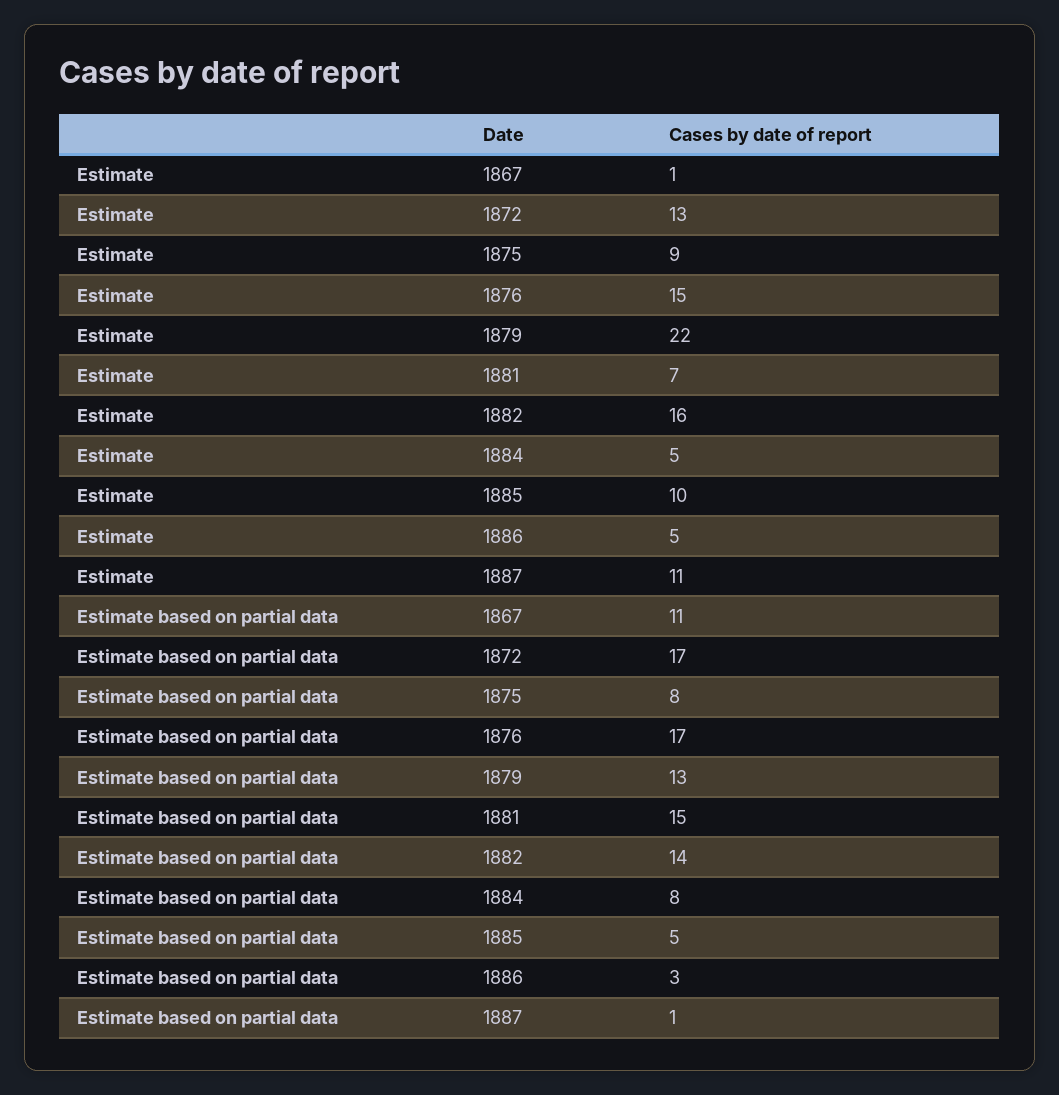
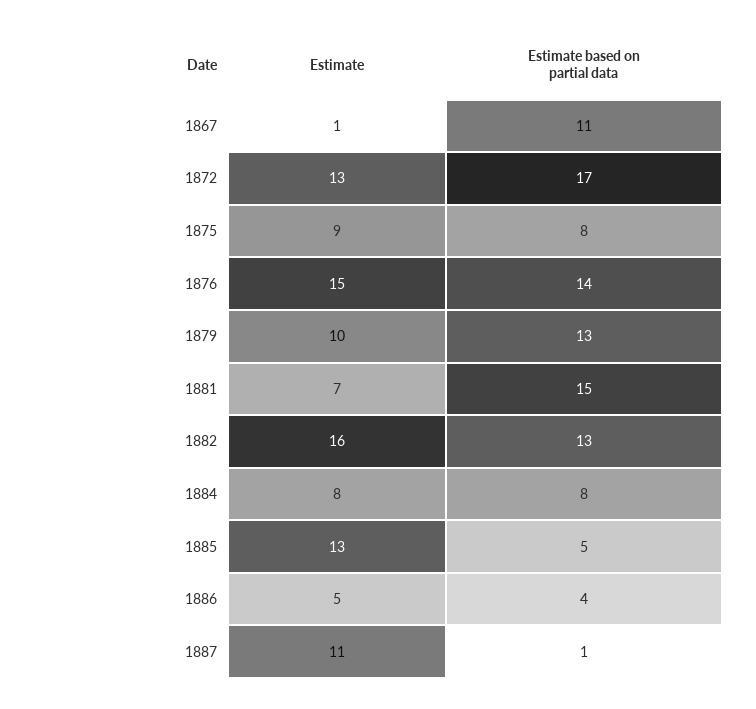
  {
    "Estimate": {
      "1867": 1,
      "1872": 13,
      "1875": 9,
      "1876": 15,
-     "1879": 22,
+     "1879": 10,
      "1881": 7,
      "1882": 16,
-     "1884": 5,
+     "1884": 8,
-     "1885": 10,
+     "1885": 13,
      "1886": 5,
      "1887": 11
    },
    "Estimate based on partial data": {
      "1867": 11,
      "1872": 17,
      "1875": 8,
-     "1876": 17,
+     "1876": 14,
      "1879": 13,
      "1881": 15,
-     "1882": 14,
+     "1882": 13,
      "1884": 8,
      "1885": 5,
-     "1886": 3,
+     "1886": 4,
      "1887": 1
    }
  }

